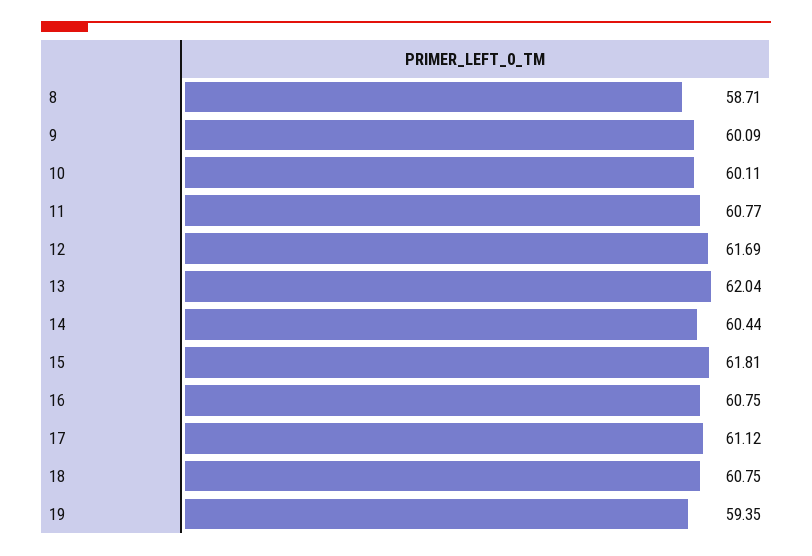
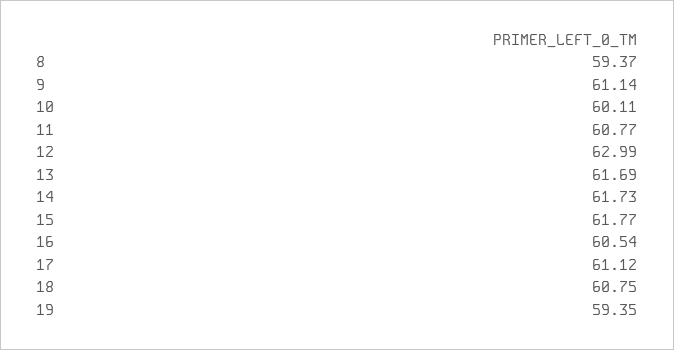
  {
-   "8": 58.71,
+   "8": 59.37,
-   "9": 60.09,
+   "9": 61.14,
    "10": 60.11,
    "11": 60.77,
-   "12": 61.69,
+   "12": 62.99,
-   "13": 62.04,
+   "13": 61.69,
-   "14": 60.44,
+   "14": 61.73,
-   "15": 61.81,
+   "15": 61.77,
-   "16": 60.75,
+   "16": 60.54,
    "17": 61.12,
    "18": 60.75,
    "19": 59.35
  }

